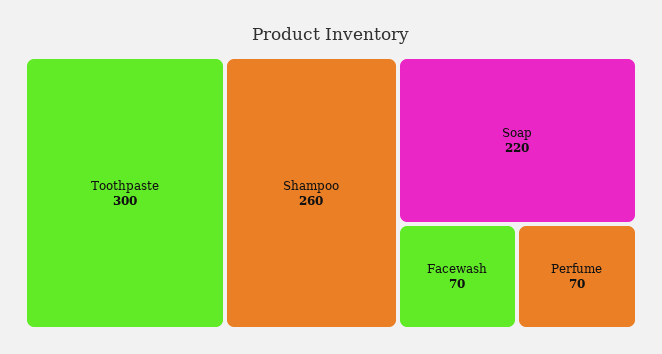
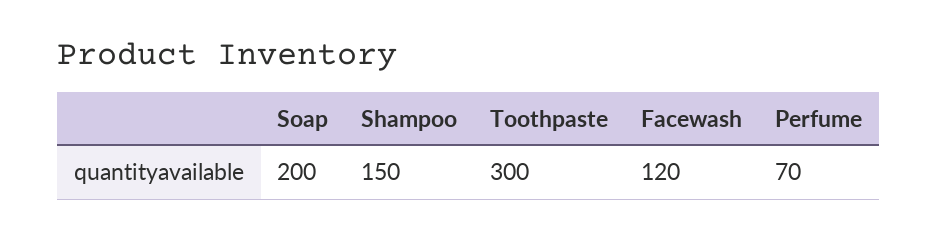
  {
    "Toothpaste": 300,
-   "Shampoo": 260,
+   "Shampoo": 150,
-   "Soap": 220,
+   "Soap": 200,
-   "Facewash": 70,
+   "Facewash": 120,
    "Perfume": 70
  }

